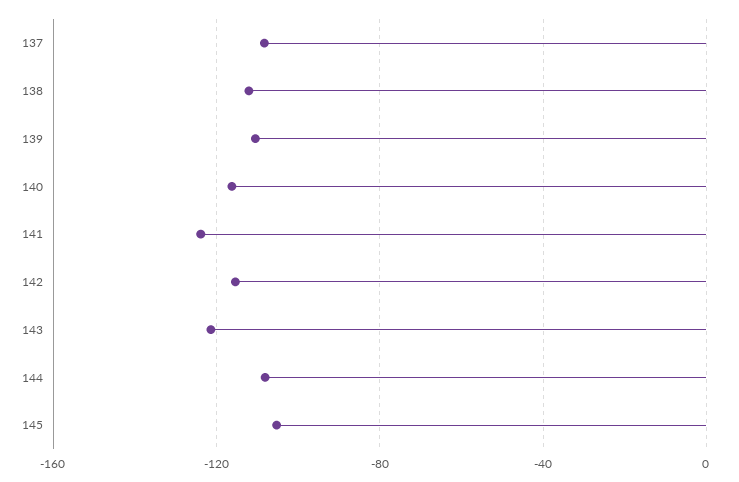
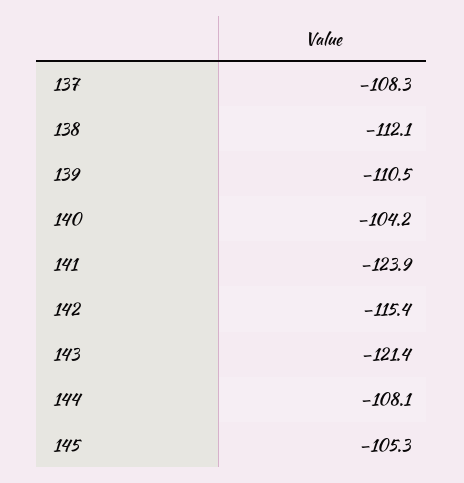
  {
    "137": -108.3,
    "138": -112.1,
    "139": -110.5,
-   "140": -115,
+   "140": -104.2,
    "141": -123.9,
    "142": -115.4,
    "143": -121.4,
    "144": -108.1,
    "145": -105.3
  }

